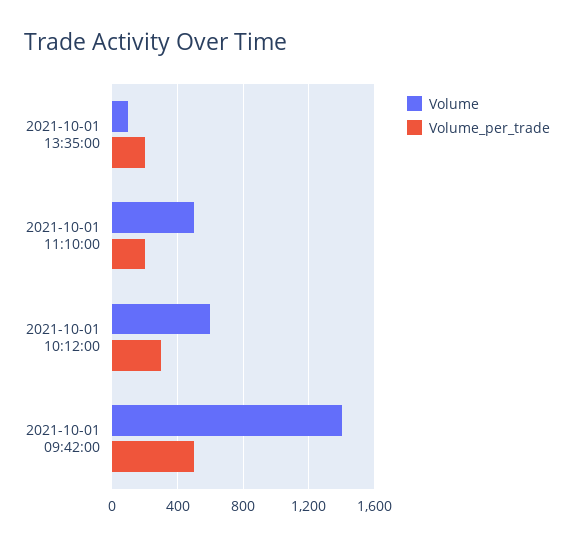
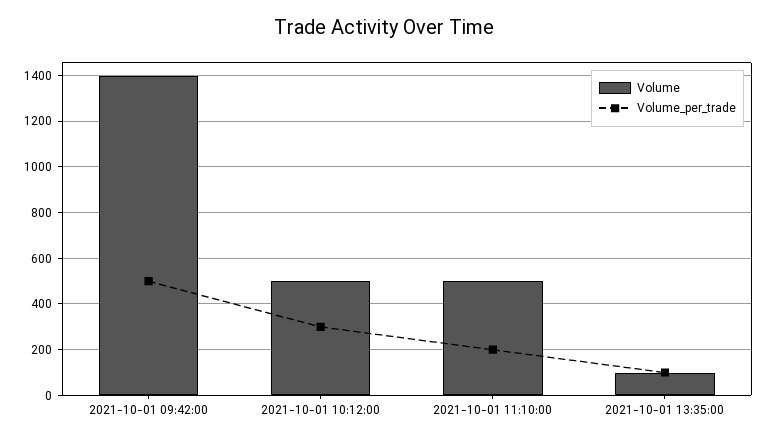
  {
    "Volume": {
      "2021-10-01 13:35:00": 100,
      "2021-10-01 11:10:00": 500,
-     "2021-10-01 10:12:00": 600,
+     "2021-10-01 10:12:00": 500,
      "2021-10-01 09:42:00": 1400
    },
    "Volume_per_trade": {
-     "2021-10-01 13:35:00": 200,
+     "2021-10-01 13:35:00": 100,
      "2021-10-01 11:10:00": 200,
      "2021-10-01 10:12:00": 300,
      "2021-10-01 09:42:00": 500
    }
  }

